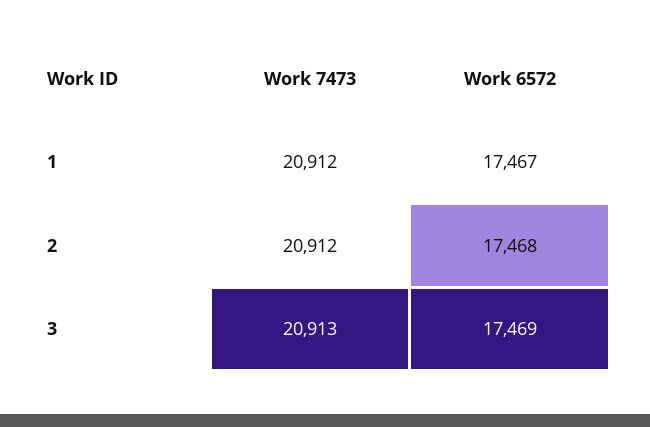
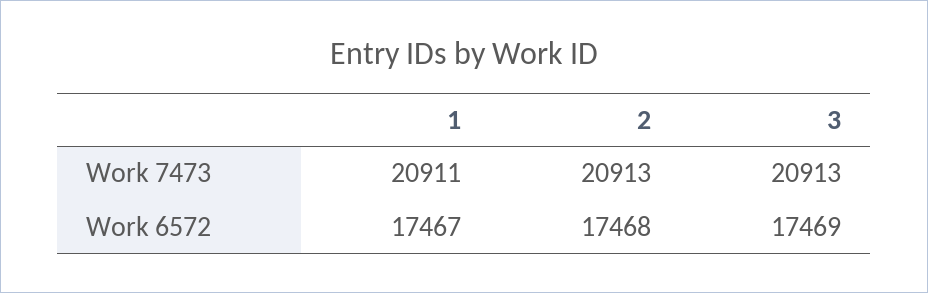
  {
    "Work 7473": {
-     "1": 20912,
+     "1": 20911,
-     "2": 20912,
+     "2": 20913,
      "3": 20913
    },
    "Work 6572": {
      "1": 17467,
      "2": 17468,
      "3": 17469
    }
  }

